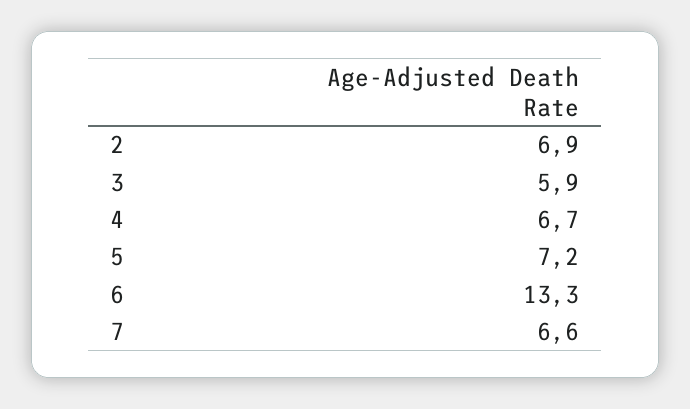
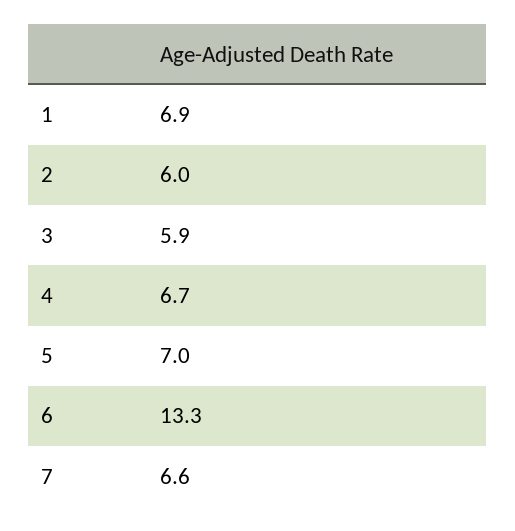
  {
-   "2": 6.9,
+   "2": 6,
    "3": 5.9,
    "4": 6.7,
-   "5": 7.2,
+   "5": 7,
    "6": 13.3,
-   "7": 6.6
+   "7": 6.6,
+   "1": 6.9
  }

